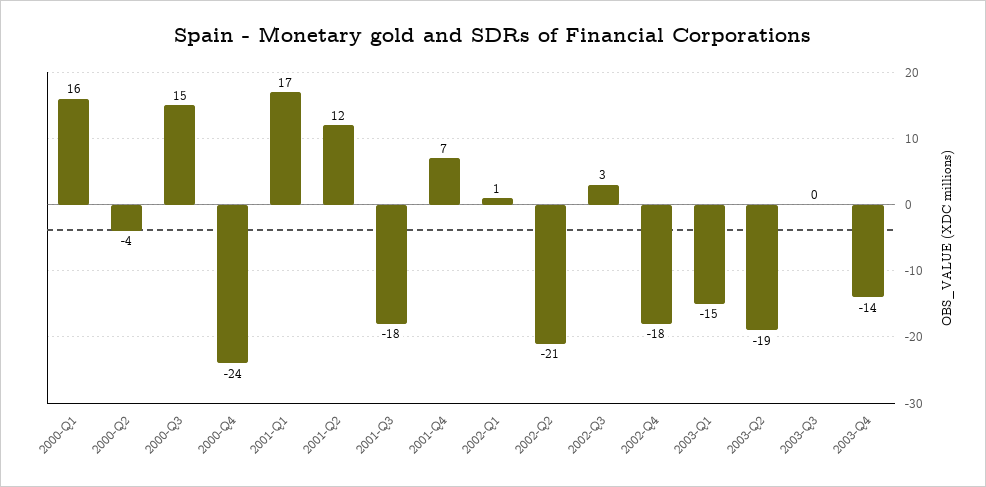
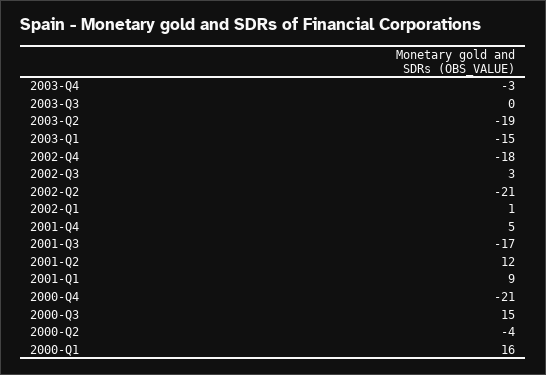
  {
    "2000-Q1": 16,
    "2000-Q2": -4,
    "2000-Q3": 15,
-   "2000-Q4": -24,
+   "2000-Q4": -21,
-   "2001-Q1": 17,
+   "2001-Q1": 9,
    "2001-Q2": 12,
-   "2001-Q3": -18,
+   "2001-Q3": -17,
-   "2001-Q4": 7,
+   "2001-Q4": 5,
    "2002-Q1": 1,
    "2002-Q2": -21,
    "2002-Q3": 3,
    "2002-Q4": -18,
    "2003-Q1": -15,
    "2003-Q2": -19,
    "2003-Q3": 0,
-   "2003-Q4": -14
+   "2003-Q4": -3
  }

